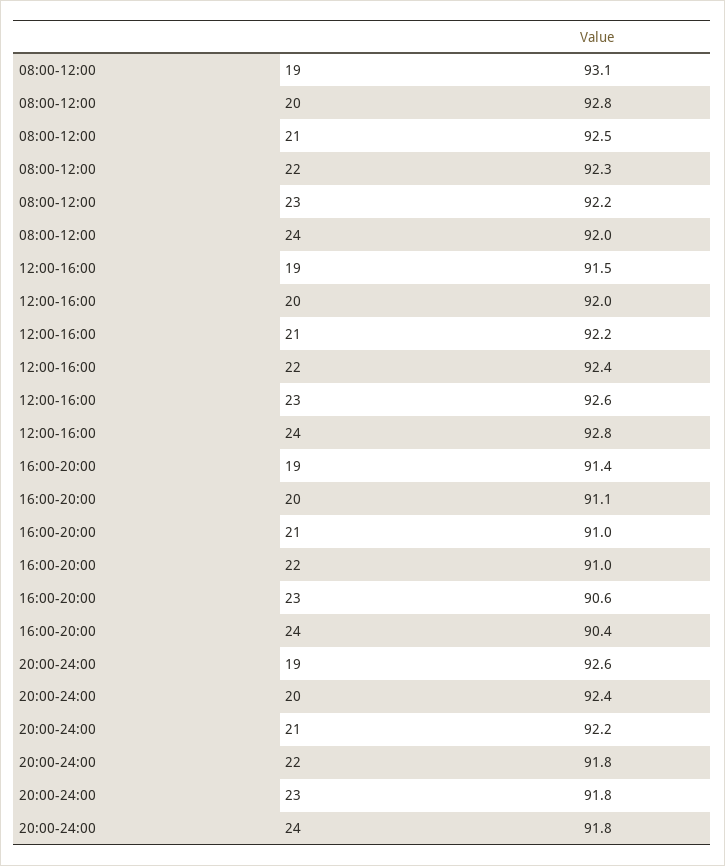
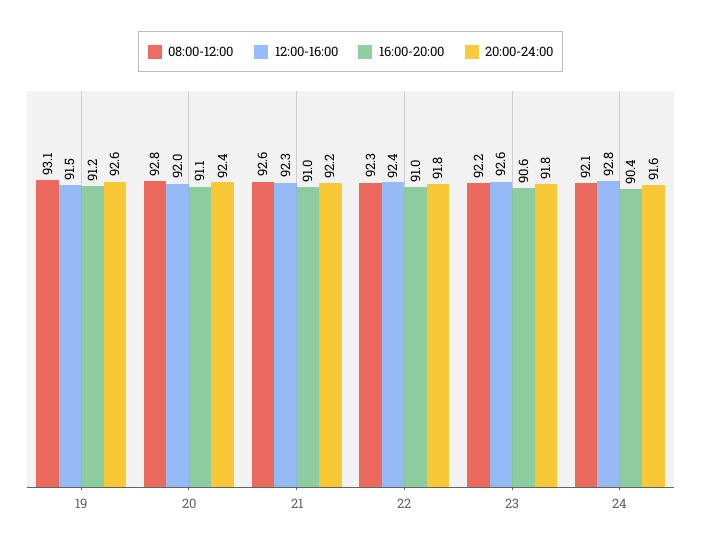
  {
    "08:00-12:00": {
      "19": 93.1,
      "20": 92.8,
-     "21": 92.5,
+     "21": 92.6,
      "22": 92.3,
      "23": 92.2,
-     "24": 92
+     "24": 92.1
    },
    "12:00-16:00": {
      "19": 91.5,
      "20": 92,
-     "21": 92.2,
+     "21": 92.3,
      "22": 92.4,
      "23": 92.6,
      "24": 92.8
    },
    "16:00-20:00": {
-     "19": 91.4,
+     "19": 91.2,
      "20": 91.1,
      "21": 91,
      "22": 91,
      "23": 90.6,
      "24": 90.4
    },
    "20:00-24:00": {
      "19": 92.6,
      "20": 92.4,
      "21": 92.2,
      "22": 91.8,
      "23": 91.8,
-     "24": 91.8
+     "24": 91.6
    }
  }

